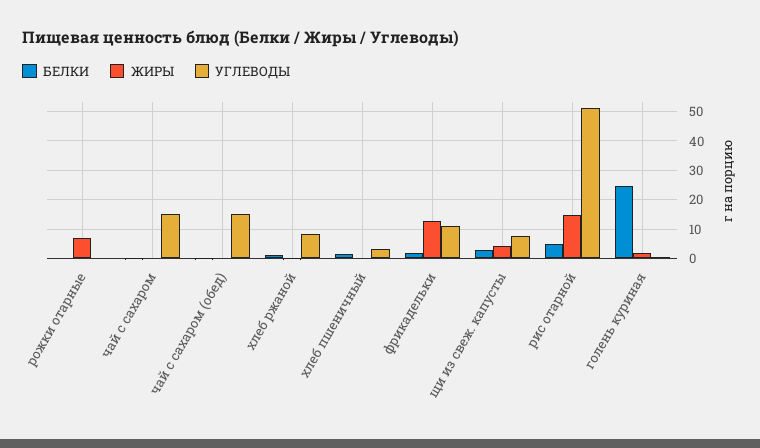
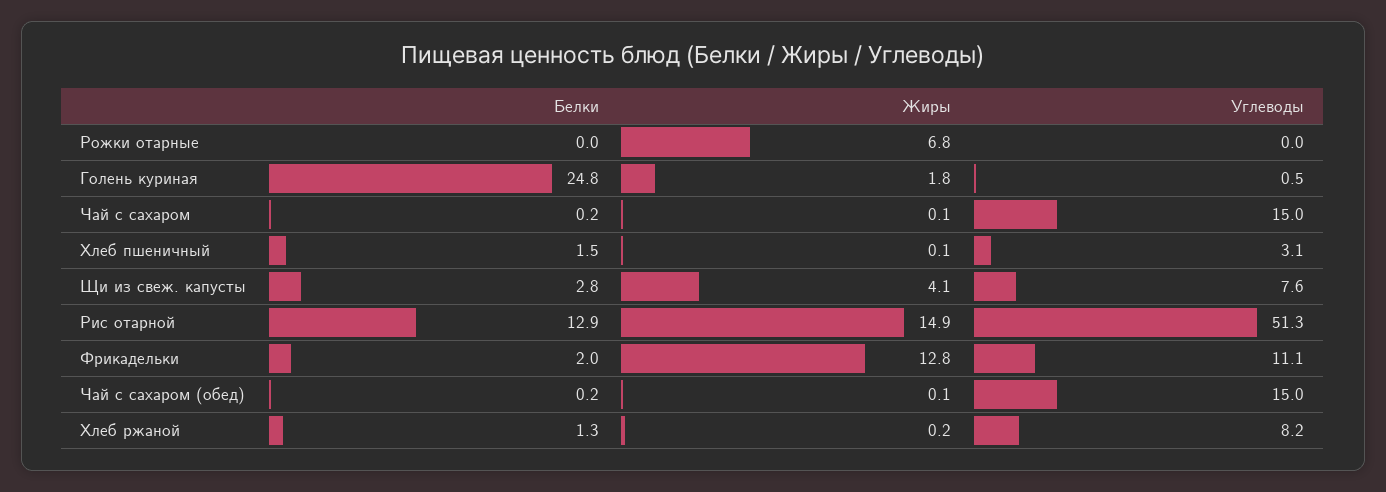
  {
    "БЕЛКИ": {
      "рожки отарные": 0,
      "чай с сахаром": 0.2,
      "чай с сахаром (обед)": 0.2,
      "хлеб ржаной": 1.3,
      "хлеб пшеничный": 1.5,
      "фрикадельки": 2,
      "щи из свеж. капусты": 2.8,
-     "рис отарной": 5,
+     "рис отарной": 12.9,
      "голень куриная": 24.8
    },
    "ЖИРЫ": {
      "рожки отарные": 6.8,
      "чай с сахаром": 0.1,
      "чай с сахаром (обед)": 0.1,
      "хлеб ржаной": 0.2,
      "хлеб пшеничный": 0.1,
      "фрикадельки": 12.8,
      "щи из свеж. капусты": 4.1,
      "рис отарной": 14.9,
      "голень куриная": 1.8
    },
    "УГЛЕВОДЫ": {
      "рожки отарные": 0,
      "чай с сахаром": 15,
      "чай с сахаром (обед)": 15,
      "хлеб ржаной": 8.2,
      "хлеб пшеничный": 3.1,
      "фрикадельки": 11.1,
      "щи из свеж. капусты": 7.6,
      "рис отарной": 51.3,
      "голень куриная": 0.5
    }
  }

